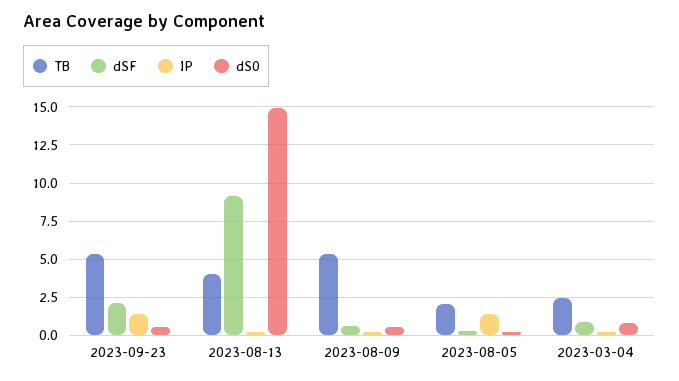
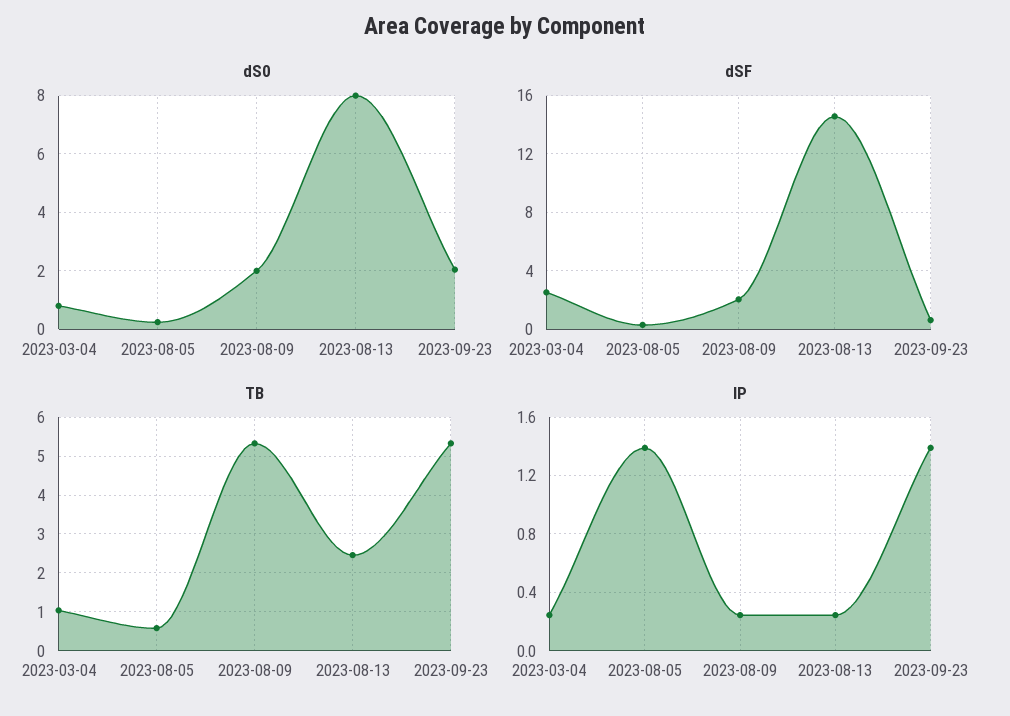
  {
    "TB": {
      "2023-09-23": 5.4,
-     "2023-08-13": 4,
+     "2023-08-13": 2.4,
      "2023-08-09": 5.4,
-     "2023-08-05": 2,
+     "2023-08-05": 0.6,
-     "2023-03-04": 2.5
+     "2023-03-04": 1
    },
    "dSF": {
-     "2023-09-23": 2,
+     "2023-09-23": 0.5,
-     "2023-08-13": 9,
+     "2023-08-13": 14.5,
-     "2023-08-09": 0.5,
+     "2023-08-09": 2,
      "2023-08-05": 0.5,
-     "2023-03-04": 1
+     "2023-03-04": 2.5
    },
    "IP": {
      "2023-09-23": 1.4,
      "2023-08-13": 0.25,
      "2023-08-09": 0.25,
      "2023-08-05": 1.4,
      "2023-03-04": 0.25
    },
    "dS0": {
-     "2023-09-23": 0.5,
+     "2023-09-23": 2,
-     "2023-08-13": 15,
+     "2023-08-13": 8,
-     "2023-08-09": 0.5,
+     "2023-08-09": 2,
      "2023-08-05": 0.25,
      "2023-03-04": 0.75
    }
  }

